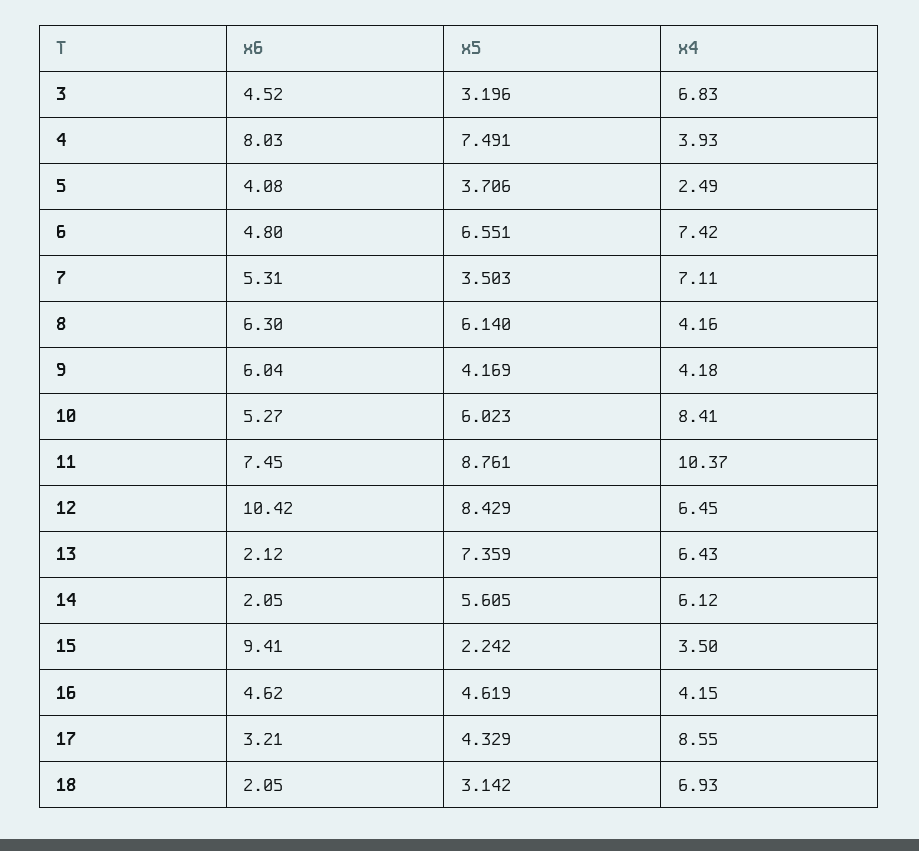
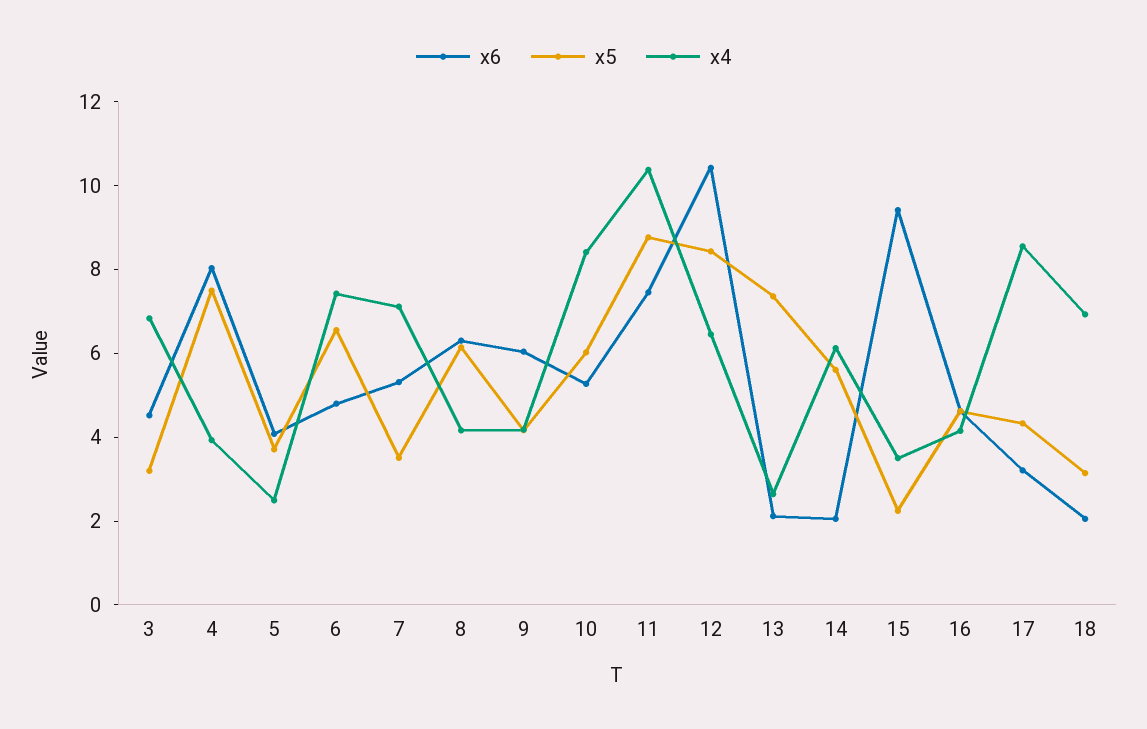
  {
    "x6": {
      "3": 4.52,
      "4": 8.03,
      "5": 4.08,
      "6": 4.8,
      "7": 5.31,
      "8": 6.3,
      "9": 6.04,
      "10": 5.27,
      "11": 7.45,
      "12": 10.42,
      "13": 2.12,
      "14": 2.05,
      "15": 9.41,
      "16": 4.62,
      "17": 3.21,
      "18": 2.05
    },
    "x5": {
      "3": 3.196,
      "4": 7.491,
      "5": 3.706,
      "6": 6.551,
      "7": 3.503,
      "8": 6.14,
      "9": 4.169,
      "10": 6.023,
      "11": 8.761,
      "12": 8.429,
      "13": 7.359,
      "14": 5.605,
      "15": 2.242,
      "16": 4.619,
      "17": 4.329,
      "18": 3.142
    },
    "x4": {
      "3": 6.83,
      "4": 3.93,
      "5": 2.49,
      "6": 7.42,
      "7": 7.11,
      "8": 4.16,
      "9": 4.18,
      "10": 8.41,
      "11": 10.37,
      "12": 6.45,
-     "13": 6.43,
+     "13": 2.5,
      "14": 6.12,
      "15": 3.5,
      "16": 4.15,
      "17": 8.55,
      "18": 6.93
    }
  }

